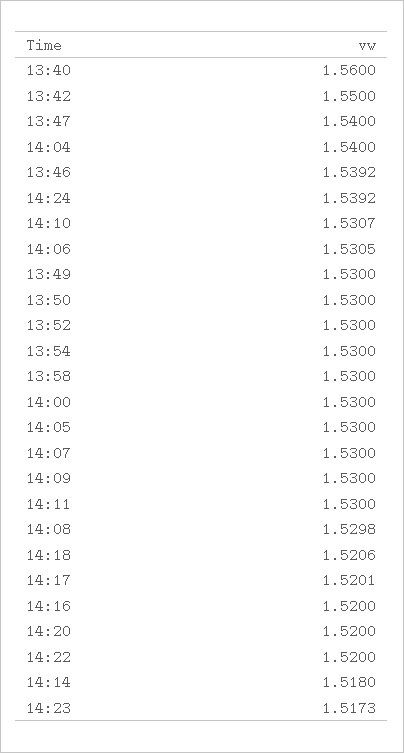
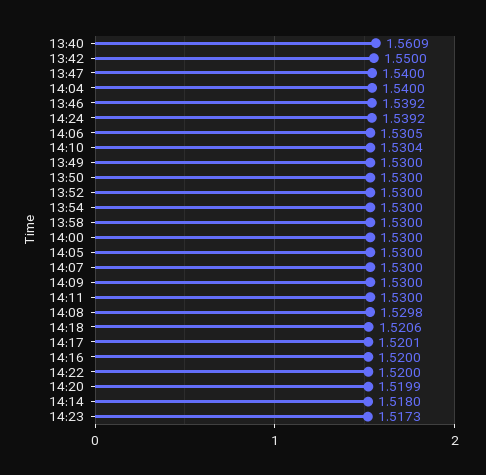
  {
-   "13:40": 1.56,
+   "13:40": 1.5609,
    "13:42": 1.55,
    "13:47": 1.54,
    "14:04": 1.54,
    "13:46": 1.5392,
    "14:24": 1.5392,
-   "14:10": 1.5307,
+   "14:10": 1.5304,
    "14:06": 1.5305,
    "13:49": 1.53,
    "13:50": 1.53,
    "13:52": 1.53,
    "13:54": 1.53,
    "13:58": 1.53,
    "14:00": 1.53,
    "14:05": 1.53,
    "14:07": 1.53,
    "14:09": 1.53,
    "14:11": 1.53,
    "14:08": 1.5298,
    "14:18": 1.5206,
    "14:17": 1.5201,
    "14:16": 1.52,
-   "14:20": 1.52,
+   "14:20": 1.5199,
    "14:22": 1.52,
    "14:14": 1.518,
    "14:23": 1.5173
  }

